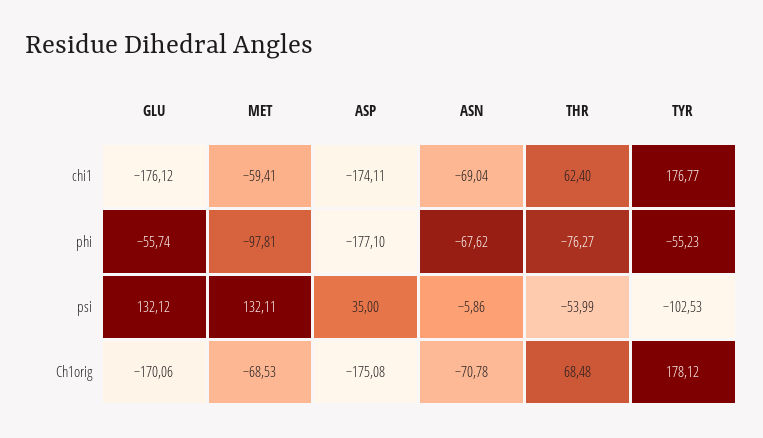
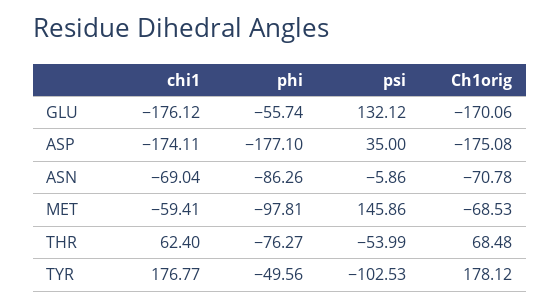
  {
    "GLU": {
      "chi1": -176.12,
      "phi": -55.74,
      "psi": 132.12,
      "Ch1orig": -170.06
    },
    "MET": {
      "chi1": -59.41,
      "phi": -97.81,
-     "psi": 132.11,
+     "psi": 145.86,
      "Ch1orig": -68.53
    },
    "ASP": {
      "chi1": -174.11,
      "phi": -177.1,
      "psi": 35,
      "Ch1orig": -175.08
    },
    "ASN": {
      "chi1": -69.04,
-     "phi": -67.62,
+     "phi": -86.26,
      "psi": -5.86,
      "Ch1orig": -70.78
    },
    "THR": {
      "chi1": 62.4,
      "phi": -76.27,
      "psi": -53.99,
      "Ch1orig": 68.48
    },
    "TYR": {
      "chi1": 176.77,
-     "phi": -55.23,
+     "phi": -49.56,
      "psi": -102.53,
      "Ch1orig": 178.12
    }
  }

